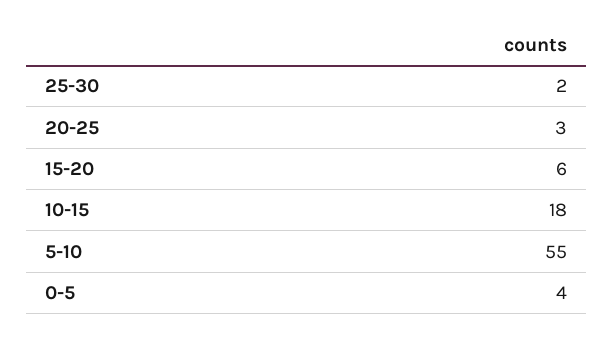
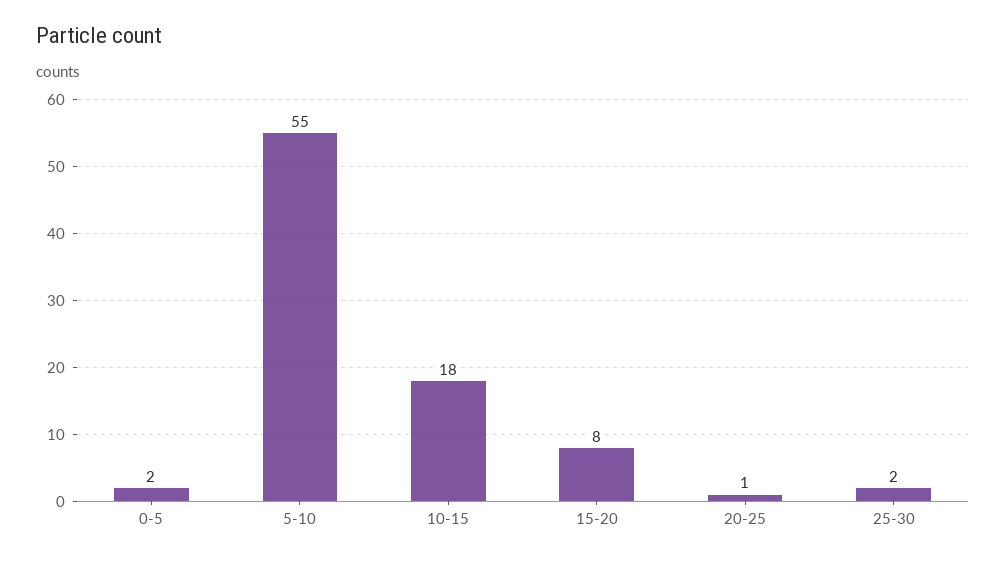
  {
    "25-30": 2,
-   "20-25": 3,
+   "20-25": 1,
-   "15-20": 6,
+   "15-20": 8,
    "10-15": 18,
    "5-10": 55,
-   "0-5": 4
+   "0-5": 2
  }

